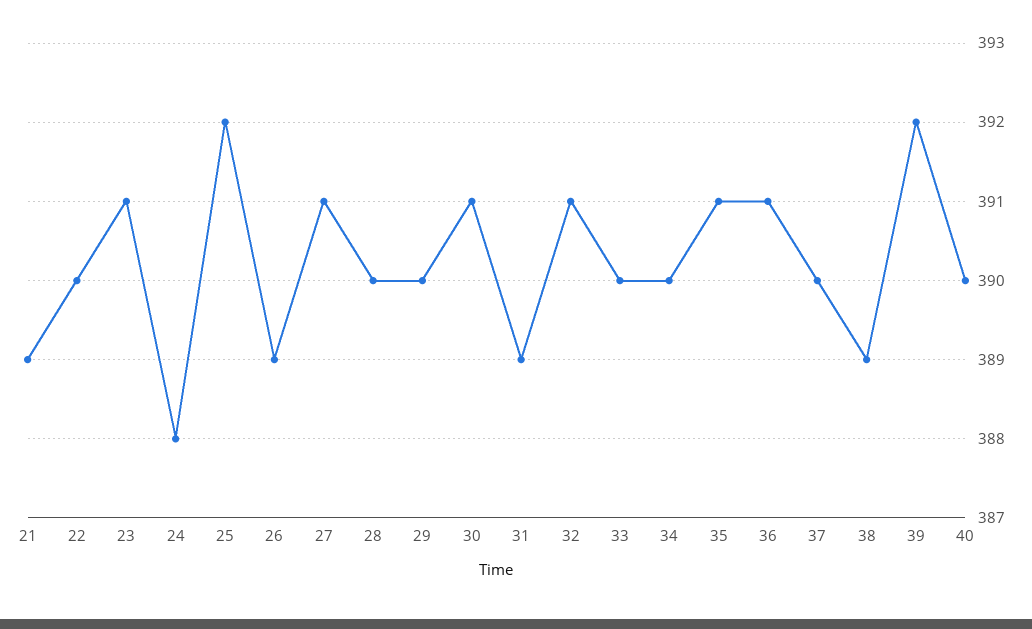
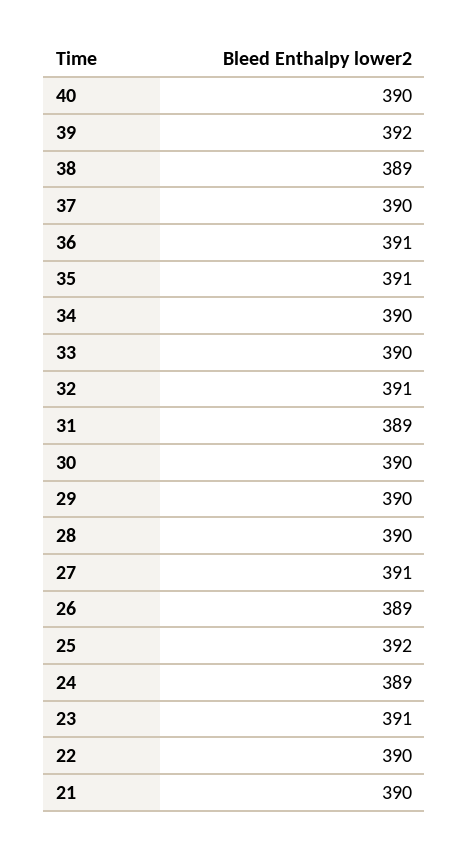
  {
-   "21": 389,
+   "21": 390,
    "22": 390,
    "23": 391,
-   "24": 388,
+   "24": 389,
    "25": 392,
    "26": 389,
    "27": 391,
    "28": 390,
    "29": 390,
-   "30": 391,
+   "30": 390,
    "31": 389,
    "32": 391,
    "33": 390,
    "34": 390,
    "35": 391,
    "36": 391,
    "37": 390,
    "38": 389,
    "39": 392,
    "40": 390
  }

